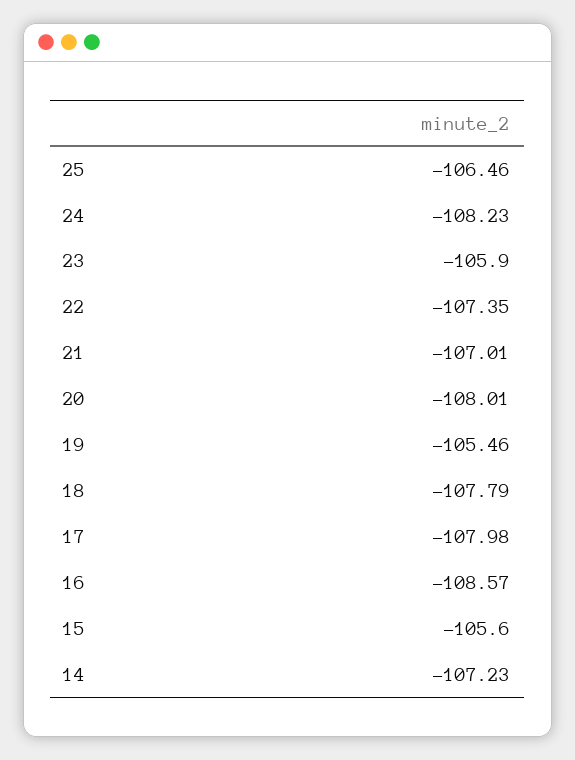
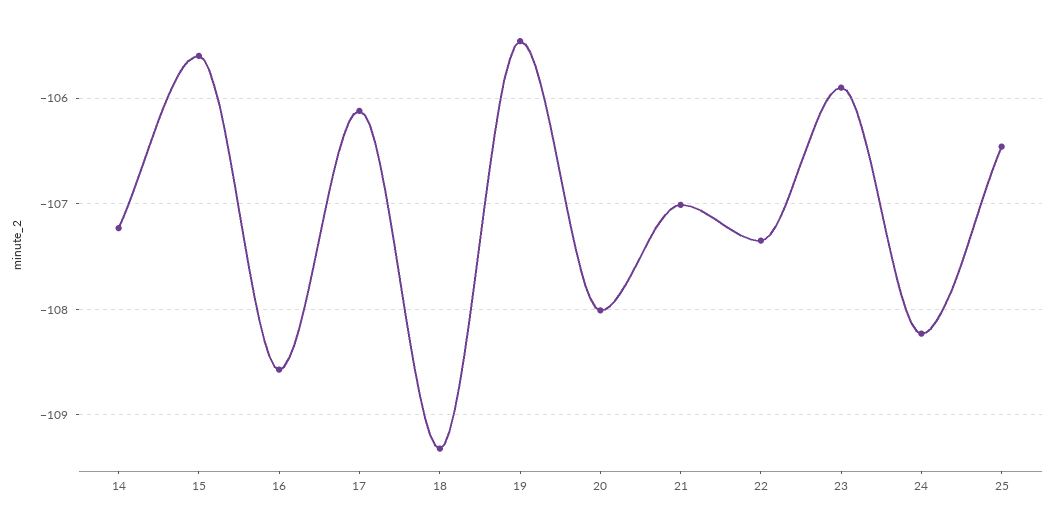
  {
    "25": -106.46,
    "24": -108.23,
    "23": -105.9,
    "22": -107.35,
    "21": -107.01,
    "20": -108.01,
    "19": -105.46,
-   "18": -107.79,
+   "18": -109.3,
-   "17": -107.98,
+   "17": -106.1,
    "16": -108.57,
    "15": -105.6,
    "14": -107.23
  }

